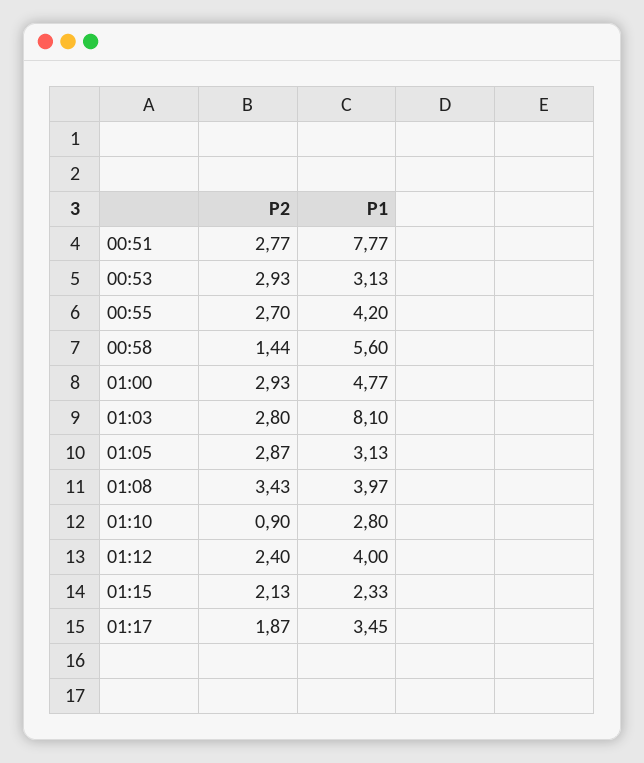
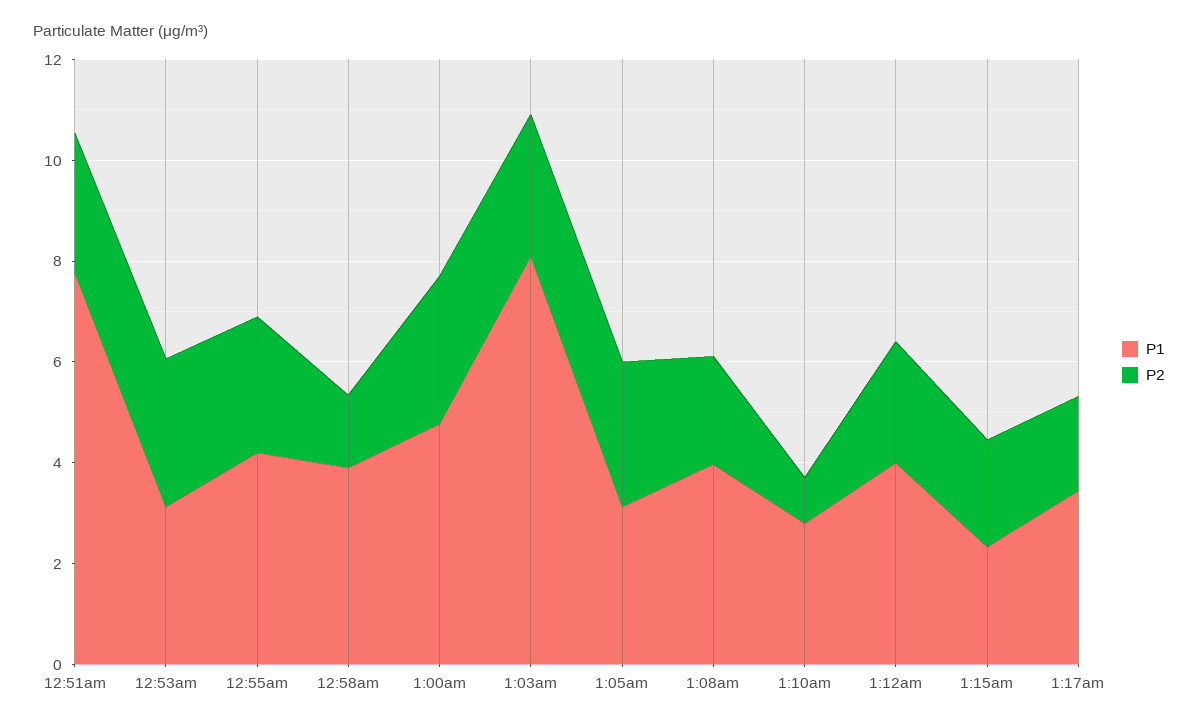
  {
    "P2": {
      "00:51": 2.77,
      "00:53": 2.93,
      "00:55": 2.7,
      "00:58": 1.44,
      "01:00": 2.93,
      "01:03": 2.8,
      "01:05": 2.87,
-     "01:08": 3.43,
+     "01:08": 2,
      "01:10": 0.9,
      "01:12": 2.4,
      "01:15": 2.13,
      "01:17": 1.87
    },
    "P1": {
      "00:51": 7.77,
      "00:53": 3.13,
      "00:55": 4.2,
-     "00:58": 5.6,
+     "00:58": 4,
      "01:00": 4.77,
      "01:03": 8.1,
      "01:05": 3.13,
      "01:08": 3.97,
      "01:10": 2.8,
      "01:12": 4,
      "01:15": 2.33,
      "01:17": 3.45
    }
  }

